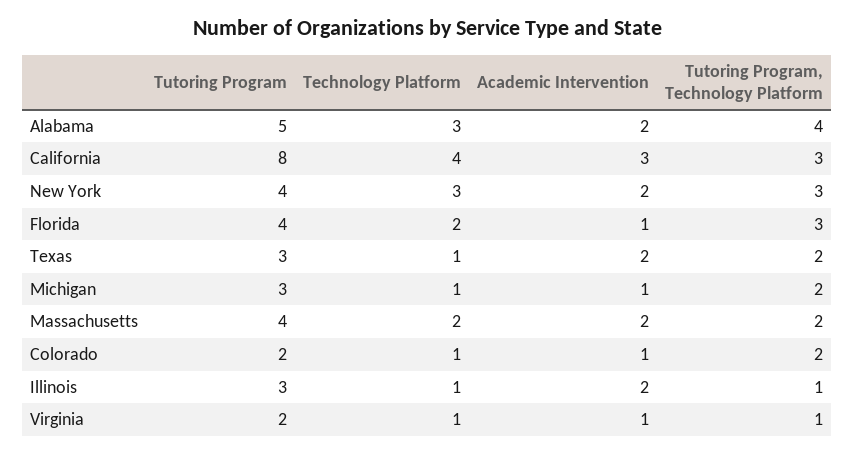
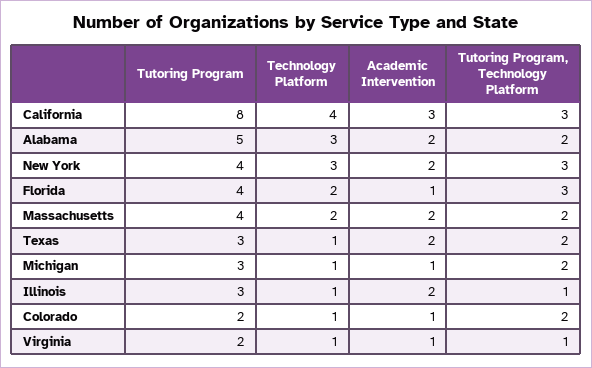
  {
    "Tutoring Program": {
      "Alabama": 5,
      "California": 8,
      "New York": 4,
      "Florida": 4,
      "Texas": 3,
      "Michigan": 3,
      "Massachusetts": 4,
      "Colorado": 2,
      "Illinois": 3,
      "Virginia": 2
    },
    "Technology Platform": {
      "Alabama": 3,
      "California": 4,
      "New York": 3,
      "Florida": 2,
      "Texas": 1,
      "Michigan": 1,
      "Massachusetts": 2,
      "Colorado": 1,
      "Illinois": 1,
      "Virginia": 1
    },
    "Academic Intervention": {
      "Alabama": 2,
      "California": 3,
      "New York": 2,
      "Florida": 1,
      "Texas": 2,
      "Michigan": 1,
      "Massachusetts": 2,
      "Colorado": 1,
      "Illinois": 2,
      "Virginia": 1
    },
    "Tutoring Program, Technology Platform": {
-     "Alabama": 4,
+     "Alabama": 2,
      "California": 3,
      "New York": 3,
      "Florida": 3,
      "Texas": 2,
      "Michigan": 2,
      "Massachusetts": 2,
      "Colorado": 2,
      "Illinois": 1,
      "Virginia": 1
    }
  }

